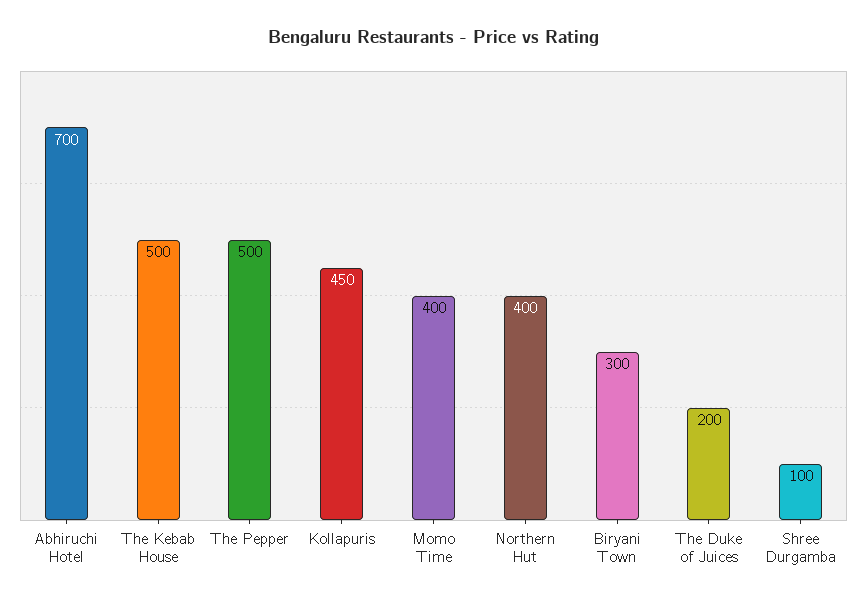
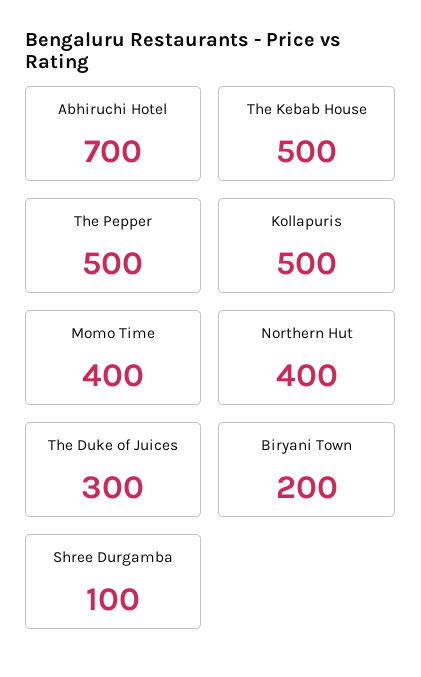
  {
    "Abhiruchi Hotel": 700,
    "The Kebab House": 500,
    "The Pepper": 500,
-   "Kollapuris": 450,
+   "Kollapuris": 500,
    "Momo Time": 400,
    "Northern Hut": 400,
-   "Biryani Town": 300,
+   "Biryani Town": 200,
-   "The Duke of Juices": 200,
+   "The Duke of Juices": 300,
    "Shree Durgamba": 100
  }

